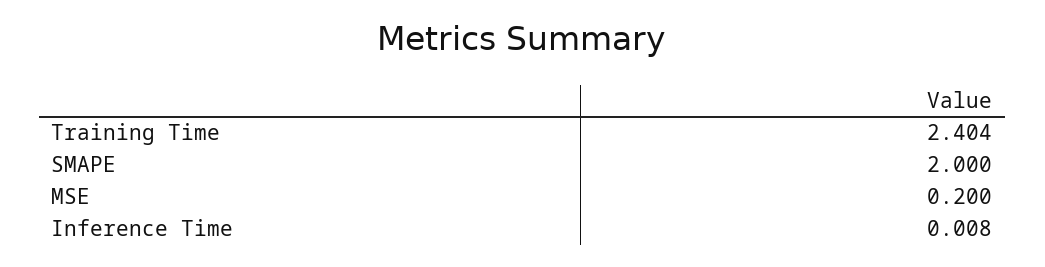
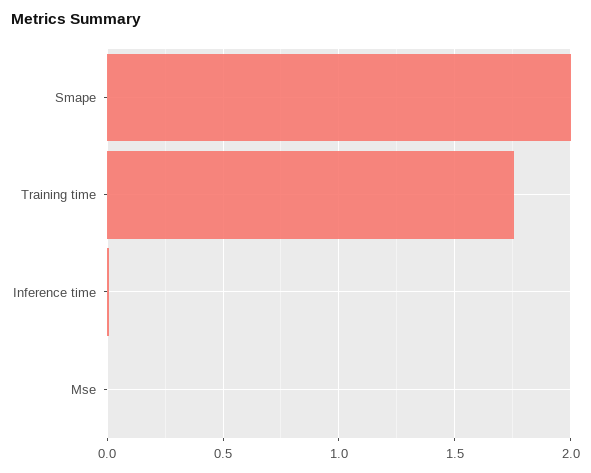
  {
-   "Training Time": 2.404,
+   "Training Time": 1.75,
    "SMAPE": 2,
-   "MSE": 0.2,
+   "MSE": 0,
    "Inference Time": 0.008
  }

